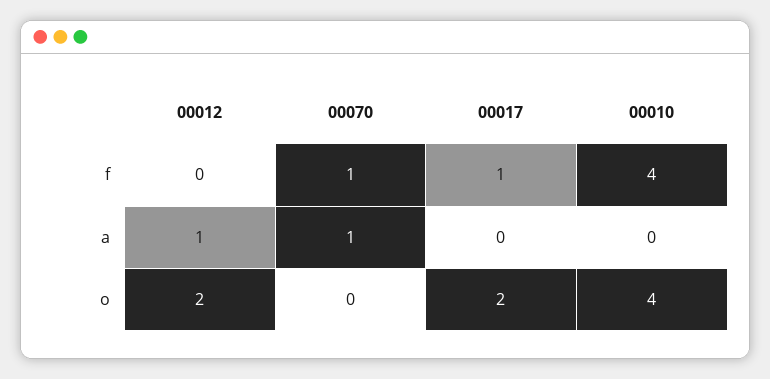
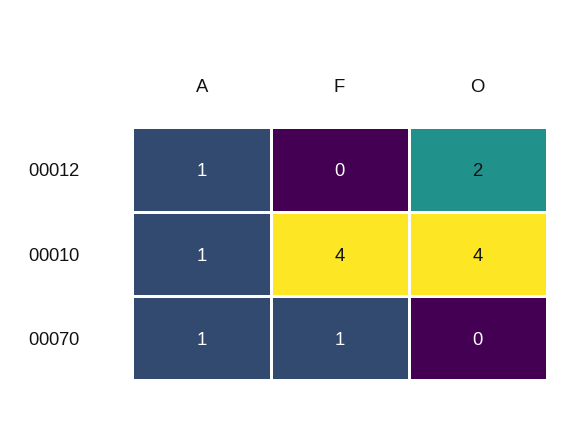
  {
    "00012": {
      "f": 0,
      "a": 1,
      "o": 2
    },
    "00070": {
      "f": 1,
      "a": 1,
      "o": 0
    },
-   "00017": {
-     "f": 1,
-     "a": 0,
-     "o": 2
-   },
    "00010": {
      "f": 4,
-     "a": 0,
+     "a": 1,
      "o": 4
    }
  }

